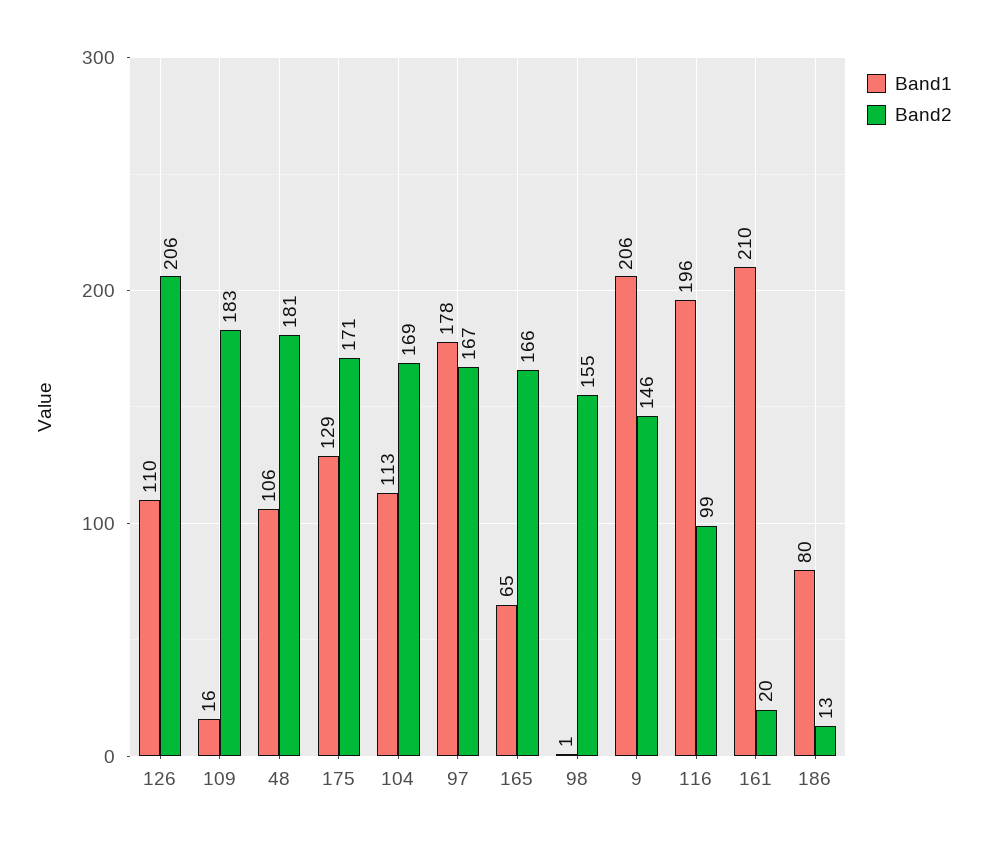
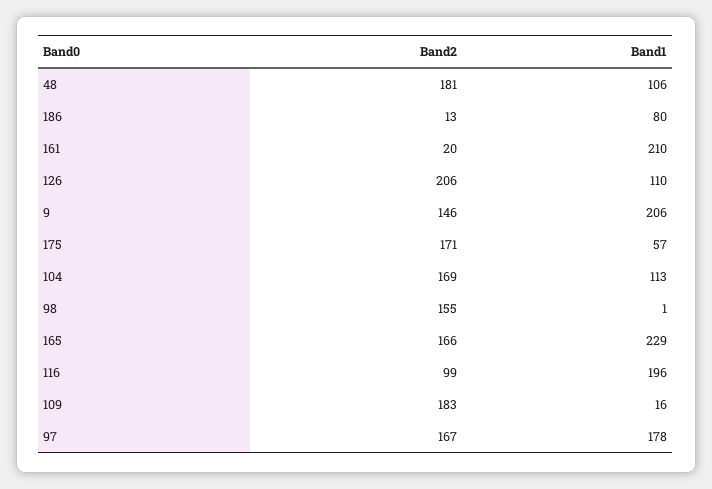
  {
    "Band1": {
      "126": 110,
      "109": 16,
      "48": 106,
-     "175": 129,
+     "175": 57,
      "104": 113,
      "97": 178,
-     "165": 65,
+     "165": 229,
      "98": 1,
      "9": 206,
      "116": 196,
      "161": 210,
      "186": 80
    },
    "Band2": {
      "126": 206,
      "109": 183,
      "48": 181,
      "175": 171,
      "104": 169,
      "97": 167,
      "165": 166,
      "98": 155,
      "9": 146,
      "116": 99,
      "161": 20,
      "186": 13
    }
  }

